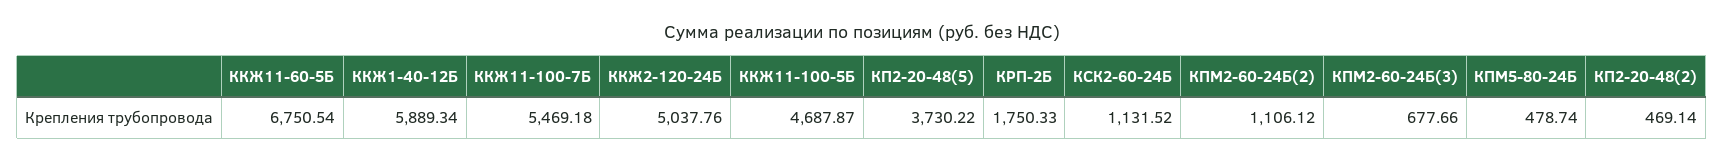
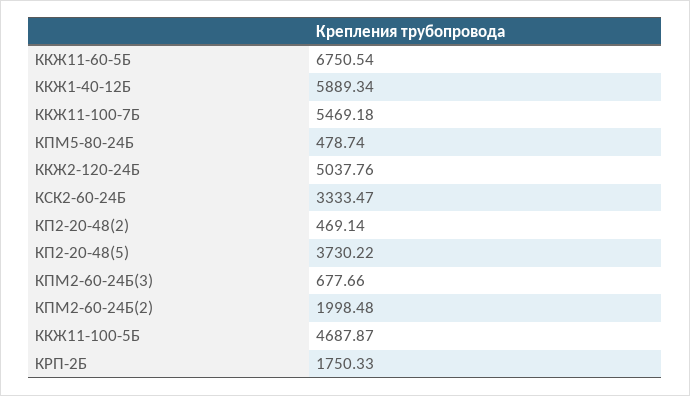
  {
    "ККЖ11-60-5Б": 6750.54,
    "ККЖ1-40-12Б": 5889.34,
    "ККЖ11-100-7Б": 5469.18,
    "ККЖ2-120-24Б": 5037.76,
    "ККЖ11-100-5Б": 4687.87,
    "КП2-20-48(5)": 3730.22,
    "КРП-2Б": 1750.33,
-   "КСК2-60-24Б": 1131.52,
+   "КСК2-60-24Б": 3333.47,
-   "КПМ2-60-24Б(2)": 1106.12,
+   "КПМ2-60-24Б(2)": 1998.48,
    "КПМ2-60-24Б(3)": 677.66,
    "КПМ5-80-24Б": 478.74,
    "КП2-20-48(2)": 469.14
  }

